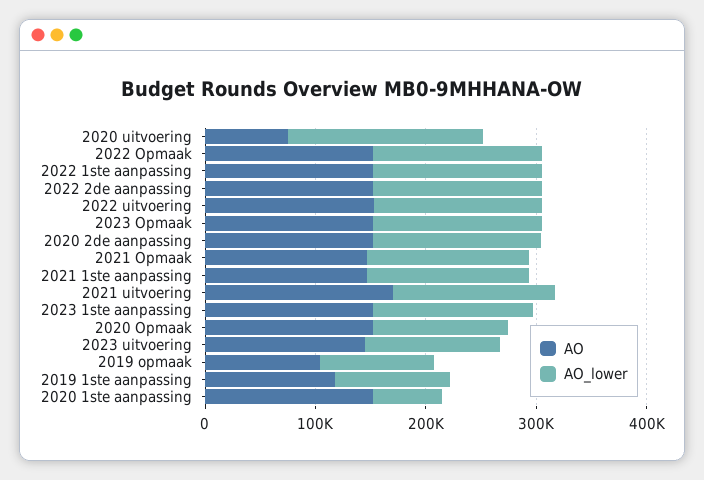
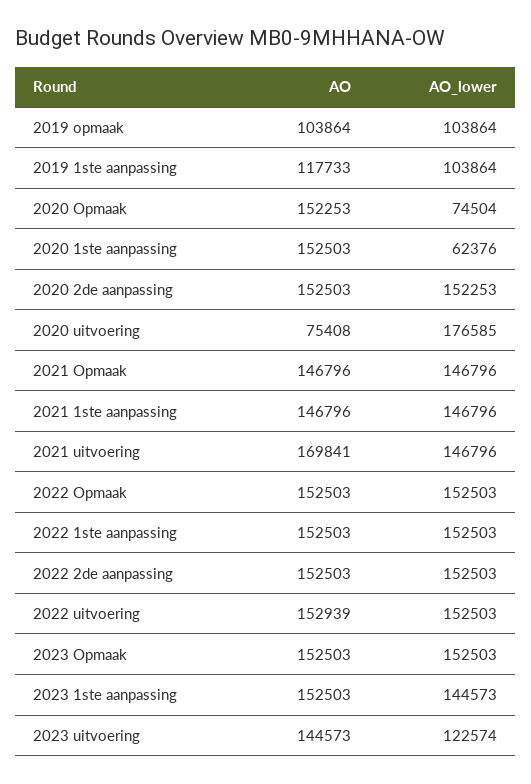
  {
    "AO": {
      "2020 uitvoering": 75408,
      "2022 Opmaak": 152503,
      "2022 1ste aanpassing": 152503,
      "2022 2de aanpassing": 152503,
      "2022 uitvoering": 152939,
      "2023 Opmaak": 152503,
      "2020 2de aanpassing": 152503,
      "2021 Opmaak": 146796,
      "2021 1ste aanpassing": 146796,
      "2021 uitvoering": 169841,
      "2023 1ste aanpassing": 152503,
      "2020 Opmaak": 152253,
      "2023 uitvoering": 144573,
      "2019 opmaak": 103864,
      "2019 1ste aanpassing": 117733,
      "2020 1ste aanpassing": 152503
    },
    "AO_lower": {
      "2020 uitvoering": 176585,
      "2022 Opmaak": 152503,
      "2022 1ste aanpassing": 152503,
      "2022 2de aanpassing": 152503,
      "2022 uitvoering": 152503,
      "2023 Opmaak": 152503,
      "2020 2de aanpassing": 152253,
      "2021 Opmaak": 146796,
      "2021 1ste aanpassing": 146796,
      "2021 uitvoering": 146796,
      "2023 1ste aanpassing": 144573,
-     "2020 Opmaak": 120000,
+     "2020 Opmaak": 74504,
      "2023 uitvoering": 122574,
      "2019 opmaak": 103864,
      "2019 1ste aanpassing": 103864,
      "2020 1ste aanpassing": 62376
    }
  }

